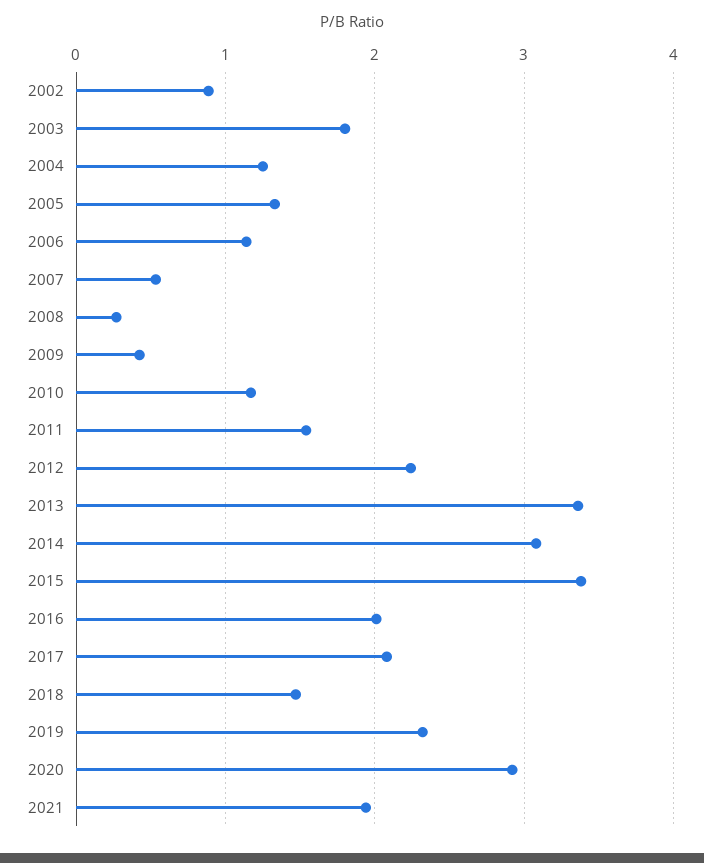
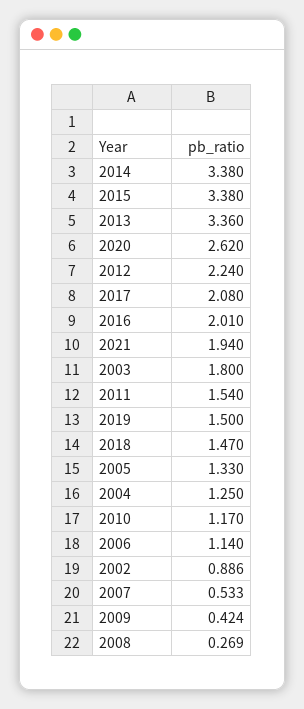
  {
    "2002": 0.886,
    "2003": 1.8,
    "2004": 1.25,
    "2005": 1.33,
    "2006": 1.14,
    "2007": 0.533,
    "2008": 0.269,
    "2009": 0.424,
    "2010": 1.17,
    "2011": 1.54,
    "2012": 2.24,
    "2013": 3.36,
-   "2014": 3.1,
+   "2014": 3.38,
    "2015": 3.38,
    "2016": 2.01,
    "2017": 2.08,
    "2018": 1.47,
-   "2019": 2.3,
+   "2019": 1.5,
-   "2020": 2.9,
+   "2020": 2.62,
    "2021": 1.94
  }

